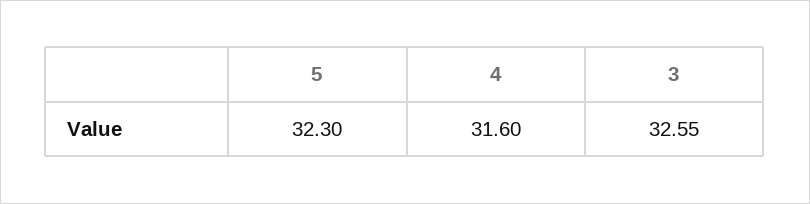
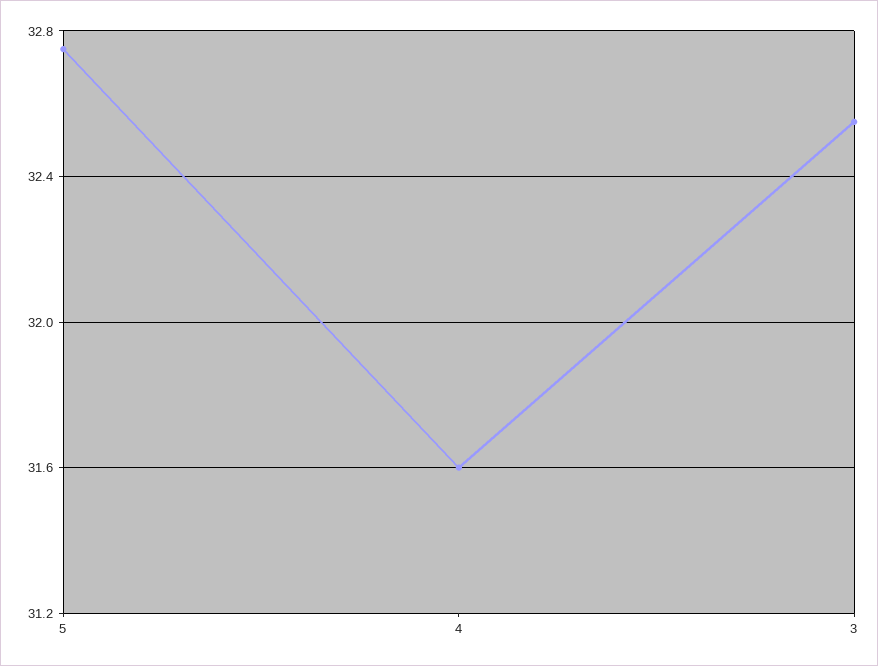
  {
-   "5": 32.3,
+   "5": 32.75,
    "4": 31.6,
    "3": 32.55
  }

